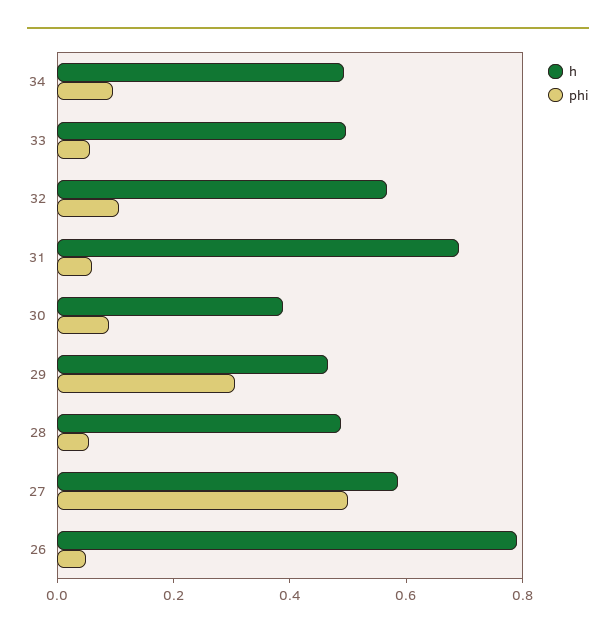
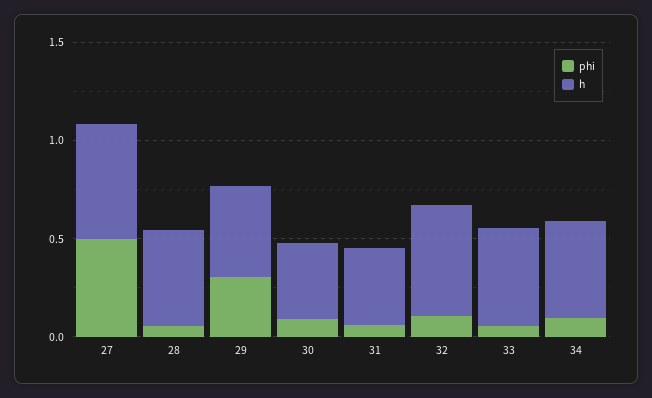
  {
    "h": {
      "34": 0.5,
      "33": 0.5,
      "32": 0.55,
-     "31": 0.7,
+     "31": 0.4,
      "30": 0.4,
      "29": 0.45,
      "28": 0.5,
-     "27": 0.6,
+     "27": 0.6
-     "26": 0.8
    },
    "phi": {
      "34": 0.1,
      "33": 0.05,
      "32": 0.1,
      "31": 0.05,
      "30": 0.1,
      "29": 0.3,
      "28": 0.05,
-     "27": 0.5,
+     "27": 0.5
-     "26": 0.05
    }
  }

